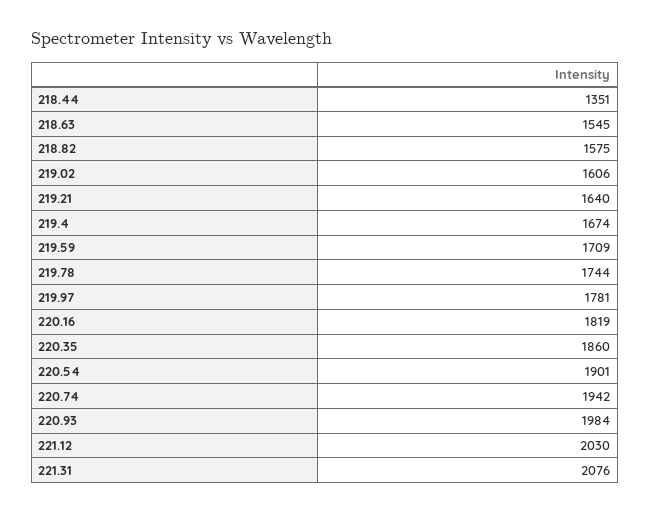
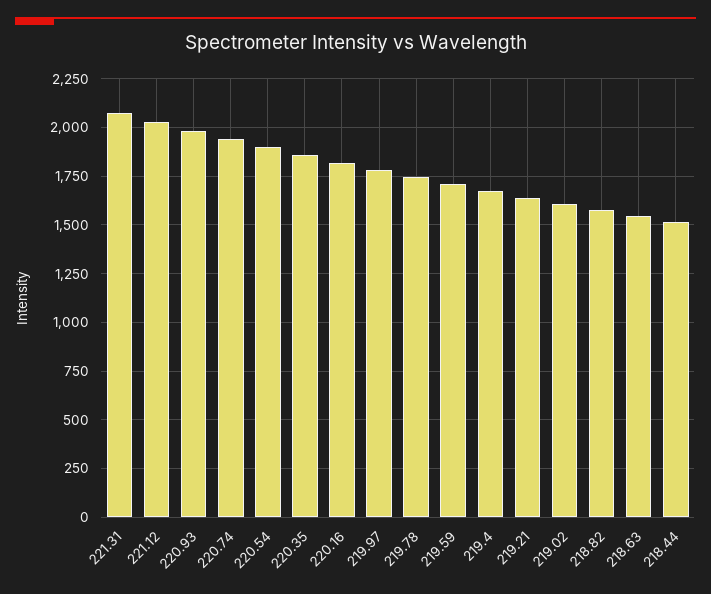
  {
-   "218.44": 1351,
+   "218.44": 1500,
    "218.63": 1545,
    "218.82": 1575,
    "219.02": 1606,
    "219.21": 1640,
    "219.4": 1674,
    "219.59": 1709,
    "219.78": 1744,
    "219.97": 1781,
    "220.16": 1819,
    "220.35": 1860,
    "220.54": 1901,
    "220.74": 1942,
    "220.93": 1984,
    "221.12": 2030,
    "221.31": 2076
  }

